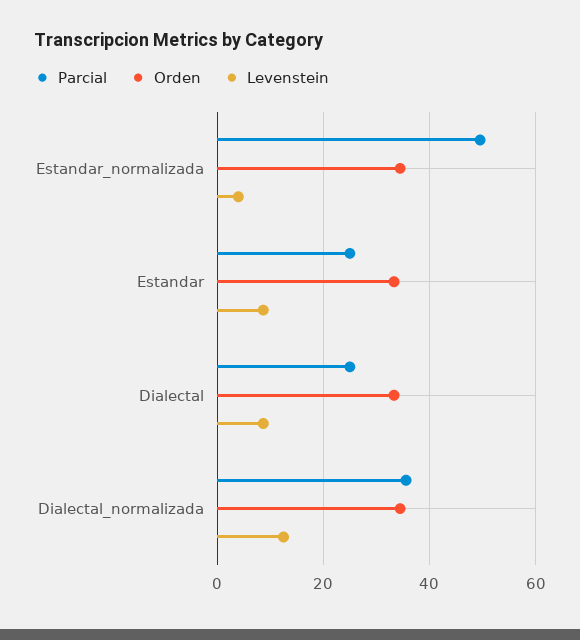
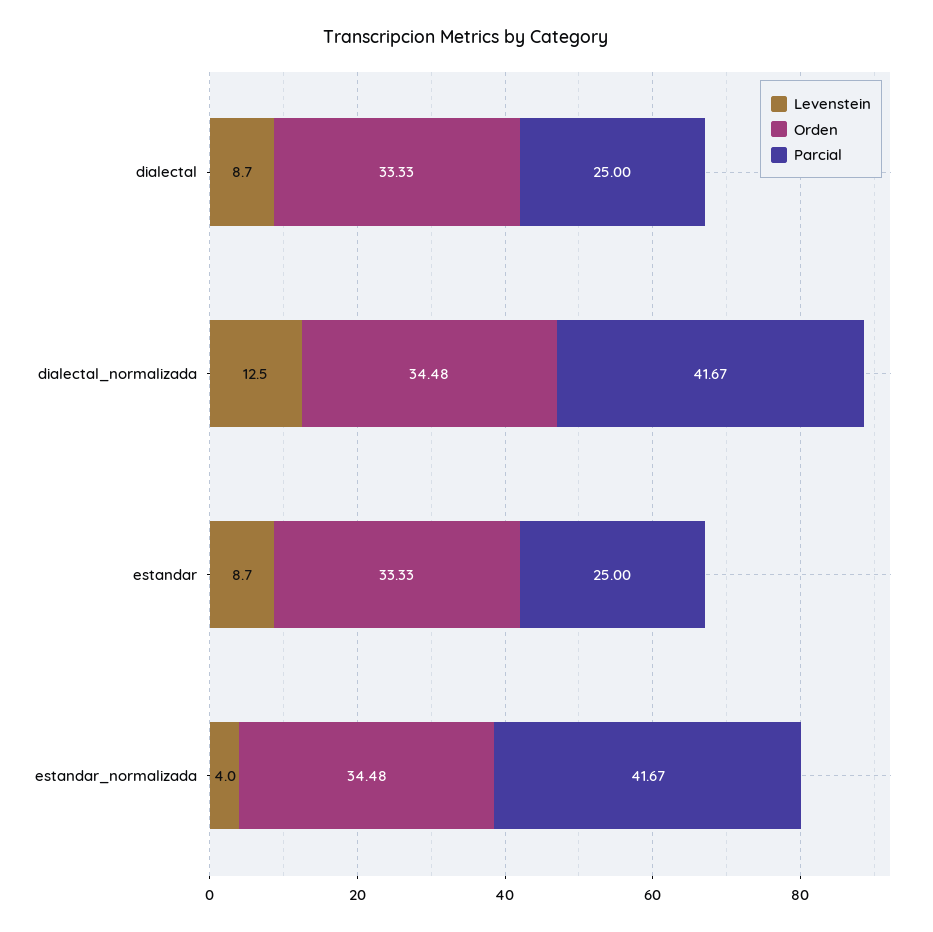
  {
    "Parcial": {
-     "Estandar_normalizada": 50,
+     "Estandar_normalizada": 41.67,
      "Estandar": 25,
      "Dialectal": 25,
-     "Dialectal_normalizada": 36
+     "Dialectal_normalizada": 41.67
    },
    "Orden": {
      "Estandar_normalizada": 34.48,
      "Estandar": 33.33,
      "Dialectal": 33.33,
      "Dialectal_normalizada": 34.48
    },
    "Levenstein": {
      "Estandar_normalizada": 4,
      "Estandar": 8.7,
      "Dialectal": 8.7,
      "Dialectal_normalizada": 12.5
    }
  }

